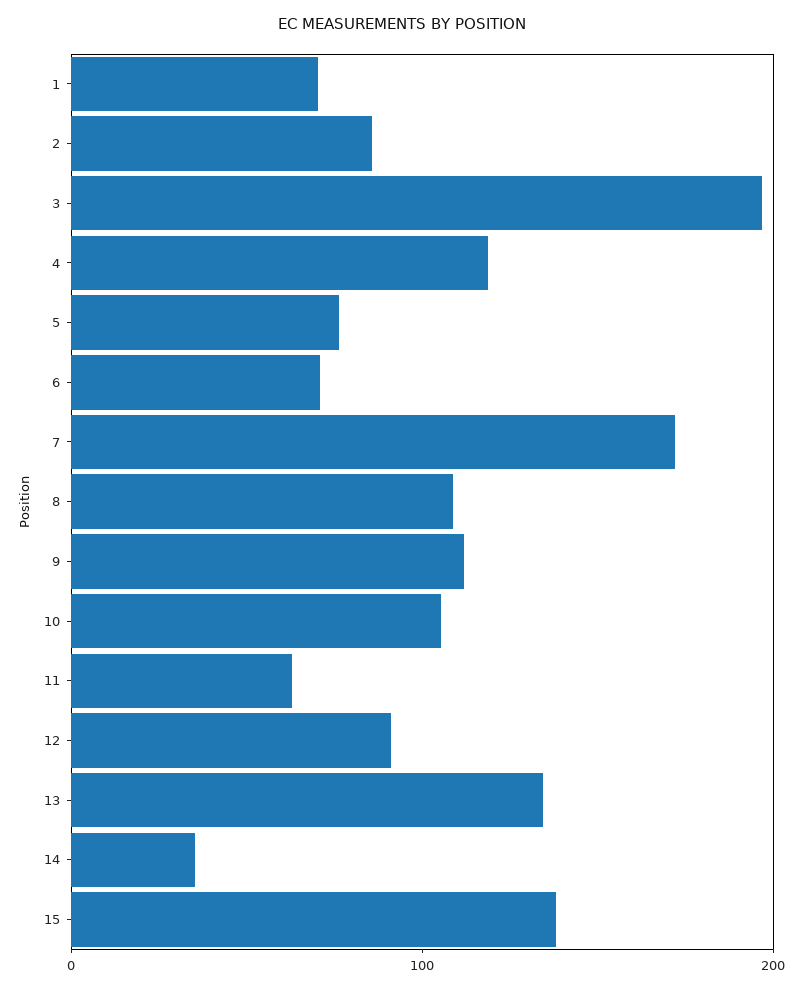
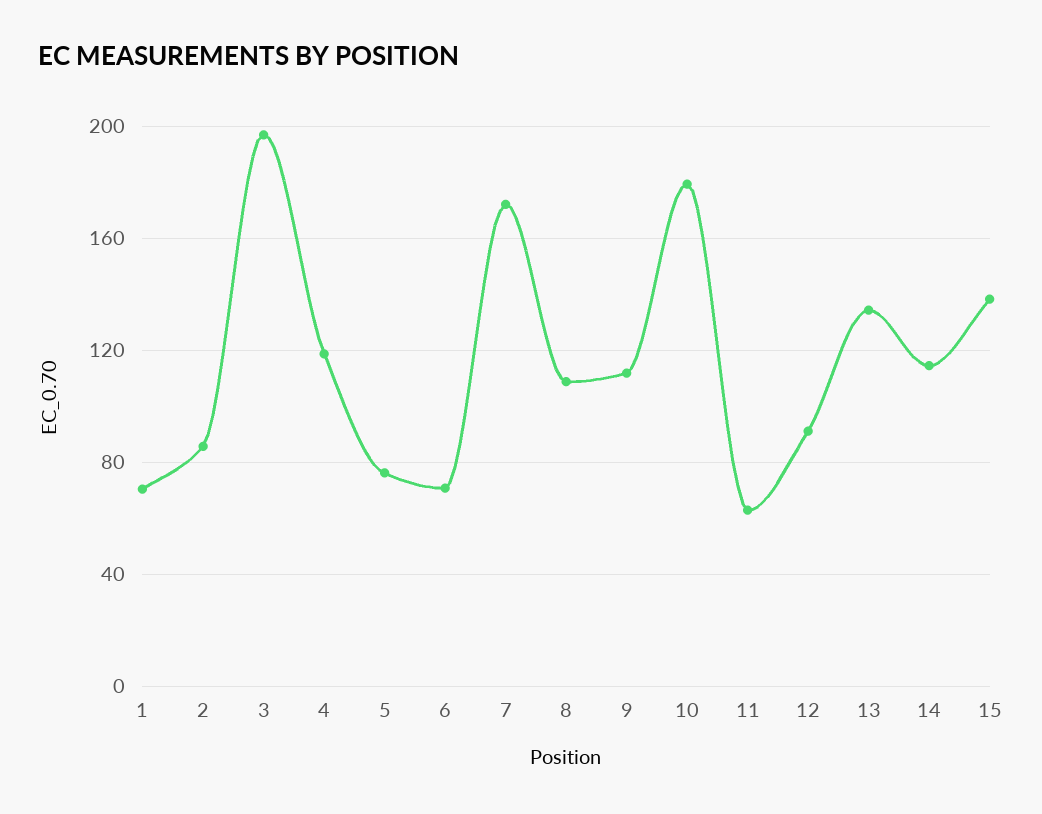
  {
    "1": 70,
    "2": 85,
    "3": 195,
    "4": 120,
    "5": 75,
    "6": 70,
    "7": 170,
    "8": 110,
    "9": 110,
-   "10": 100,
+   "10": 180,
    "11": 65,
    "12": 90,
    "13": 135,
-   "14": 40,
+   "14": 115,
    "15": 140
  }

